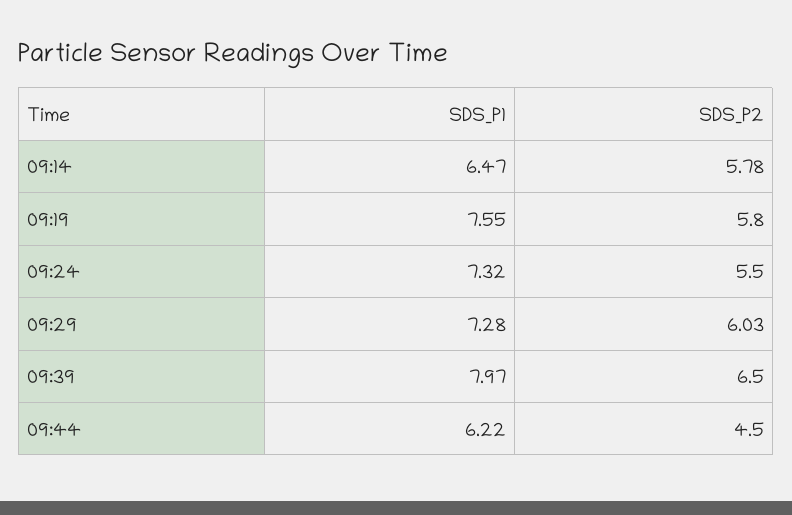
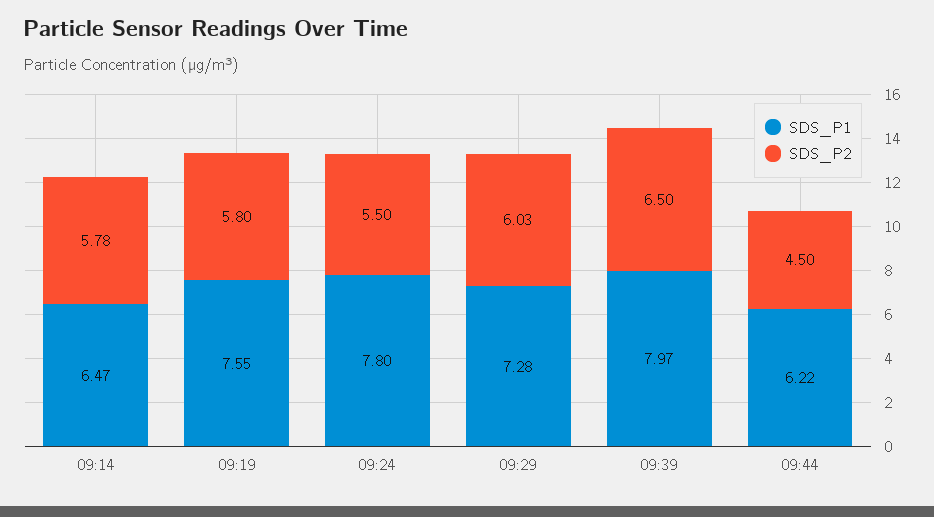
  {
    "SDS_P1": {
      "09:14": 6.47,
      "09:19": 7.55,
-     "09:24": 7.32,
+     "09:24": 7.8,
      "09:29": 7.28,
      "09:39": 7.97,
      "09:44": 6.22
    },
    "SDS_P2": {
      "09:14": 5.78,
      "09:19": 5.8,
      "09:24": 5.5,
      "09:29": 6.03,
      "09:39": 6.5,
      "09:44": 4.5
    }
  }

